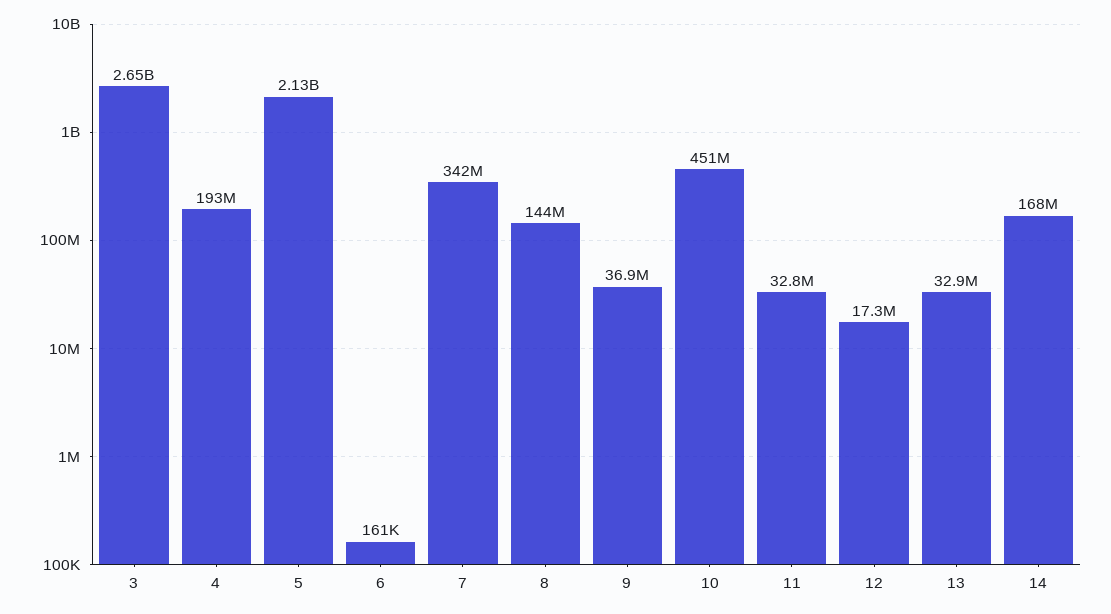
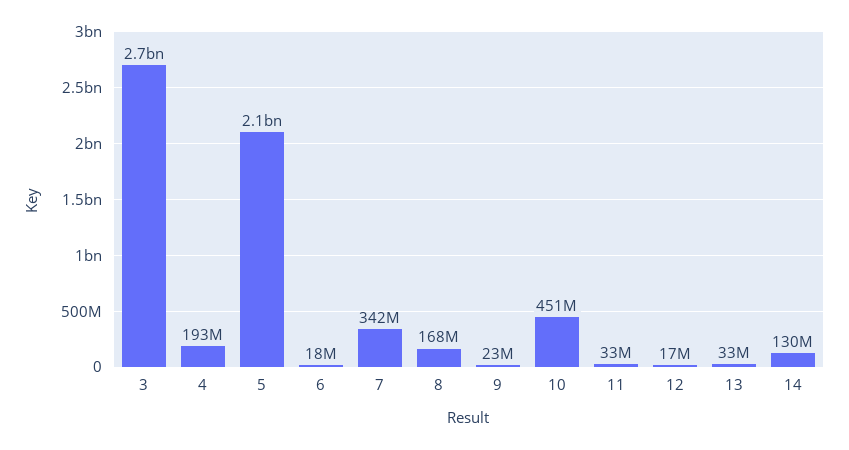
  {
    "3": 2650000000,
    "4": 193000000,
    "5": 2130000000,
-   "6": 161000,
+   "6": 18000000,
    "7": 342000000,
-   "8": 144000000,
+   "8": 168000000,
-   "9": 36900000,
+   "9": 23000000,
    "10": 451000000,
    "11": 32800000,
    "12": 17300000,
    "13": 32900000,
-   "14": 168000000
+   "14": 130000000
  }

